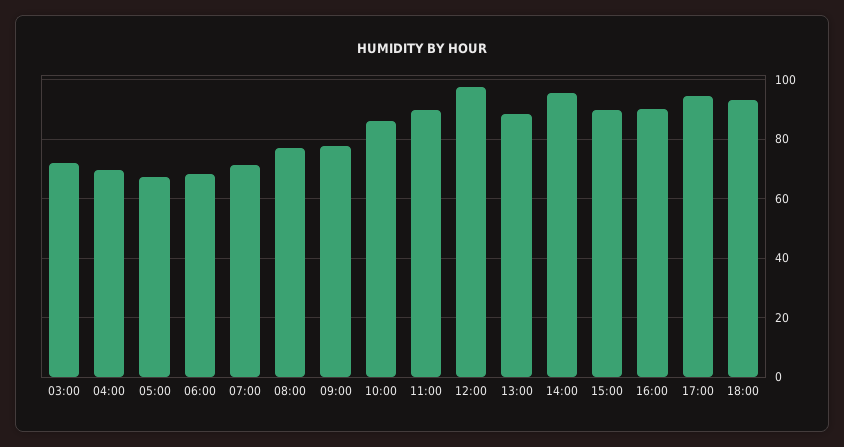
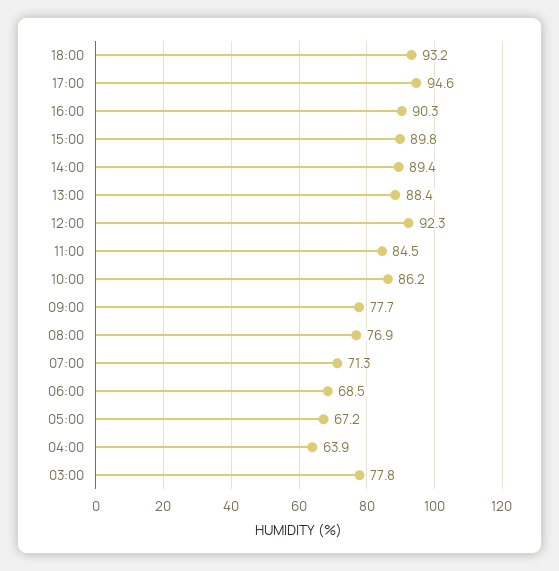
  {
-   "03:00": 72.5,
+   "03:00": 77.8,
-   "04:00": 70,
+   "04:00": 63.9,
    "05:00": 67.2,
    "06:00": 68.5,
    "07:00": 71.3,
    "08:00": 76.9,
    "09:00": 77.7,
    "10:00": 86.2,
-   "11:00": 90,
+   "11:00": 84.5,
-   "12:00": 97.5,
+   "12:00": 92.3,
    "13:00": 88.4,
-   "14:00": 95,
+   "14:00": 89.4,
    "15:00": 89.8,
    "16:00": 90.3,
    "17:00": 94.6,
    "18:00": 93.2
  }

